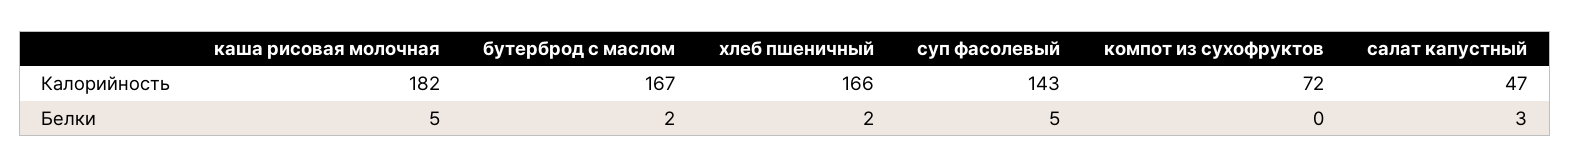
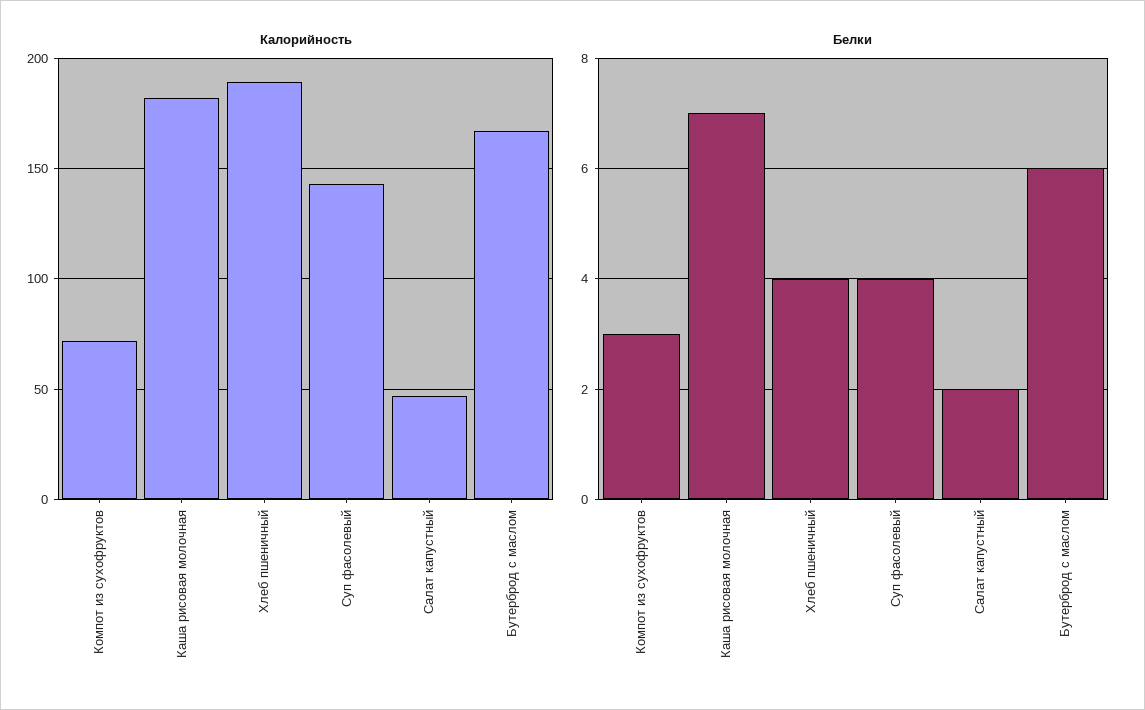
  {
    "Калорийность": {
      "каша рисовая молочная": 182,
      "бутерброд с маслом": 167,
-     "хлеб пшеничный": 166,
+     "хлеб пшеничный": 190,
      "суп фасолевый": 143,
      "компот из сухофруктов": 72,
      "салат капустный": 47
    },
    "Белки": {
-     "каша рисовая молочная": 5,
+     "каша рисовая молочная": 7,
-     "бутерброд с маслом": 2,
+     "бутерброд с маслом": 6,
-     "хлеб пшеничный": 2,
+     "хлеб пшеничный": 4,
-     "суп фасолевый": 5,
+     "суп фасолевый": 4,
-     "компот из сухофруктов": 0,
+     "компот из сухофруктов": 3,
-     "салат капустный": 3
+     "салат капустный": 2
    }
  }

